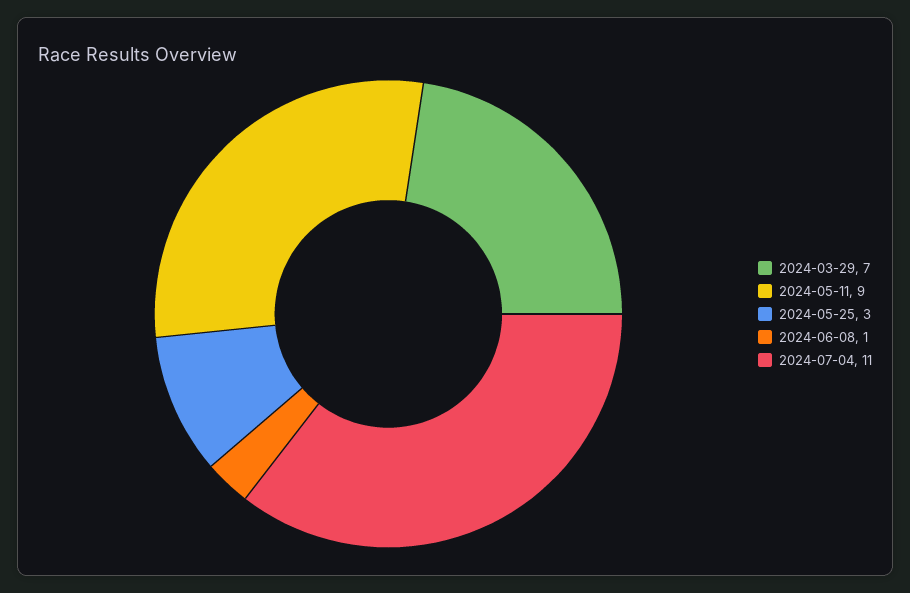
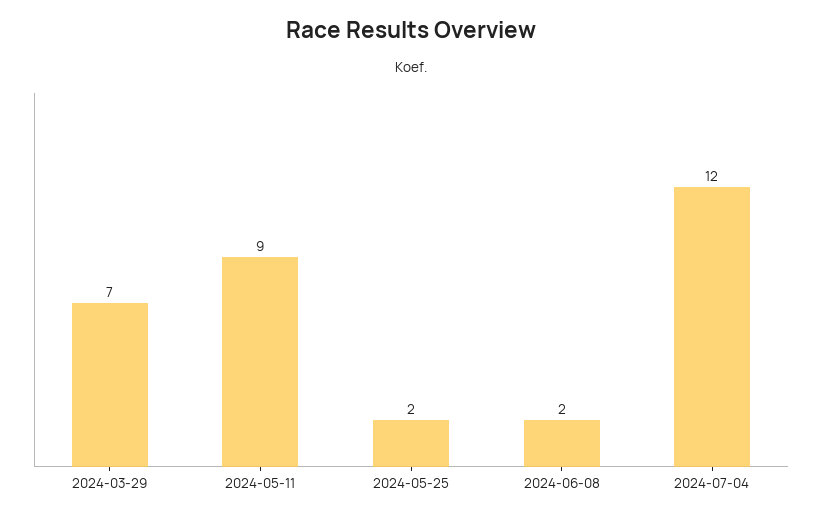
  {
    "2024-03-29": 7,
    "2024-05-11": 9,
-   "2024-05-25": 3,
+   "2024-05-25": 2,
-   "2024-06-08": 1,
+   "2024-06-08": 2,
-   "2024-07-04": 11
+   "2024-07-04": 12
  }

